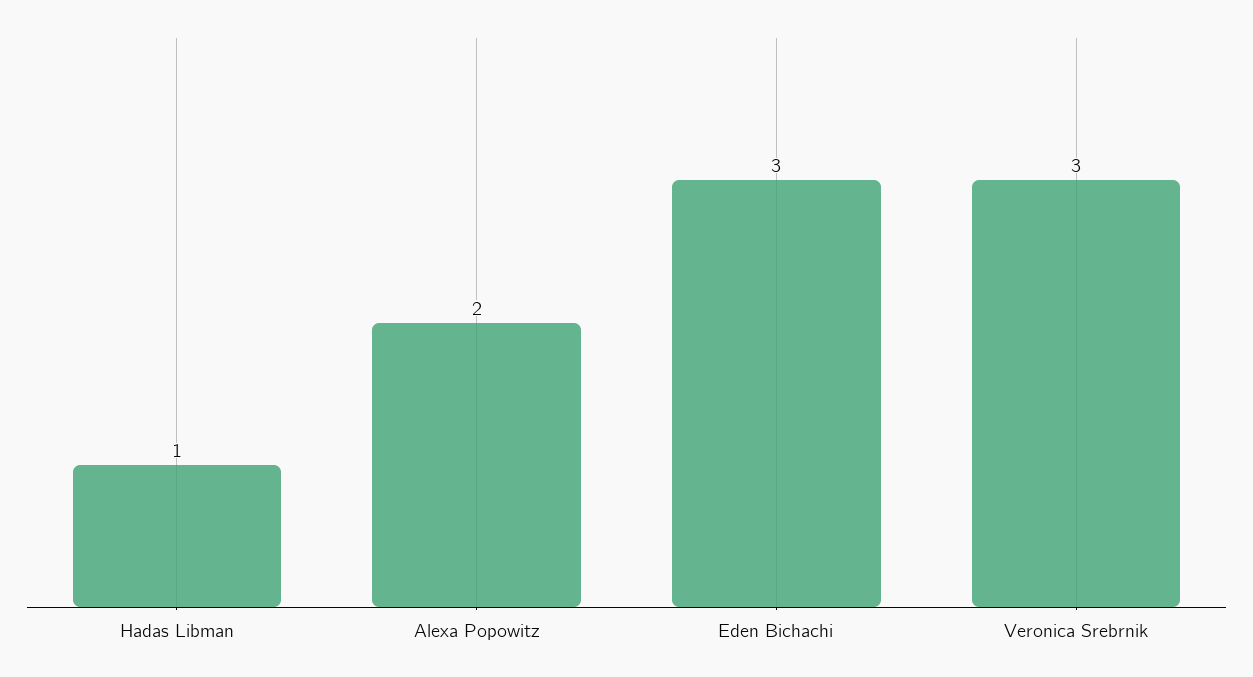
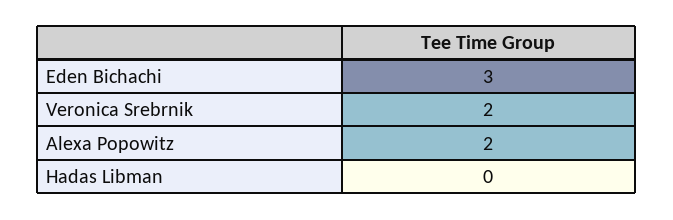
  {
-   "Hadas Libman": 1,
+   "Hadas Libman": 0,
    "Alexa Popowitz": 2,
    "Eden Bichachi": 3,
-   "Veronica Srebrnik": 3
+   "Veronica Srebrnik": 2
  }

